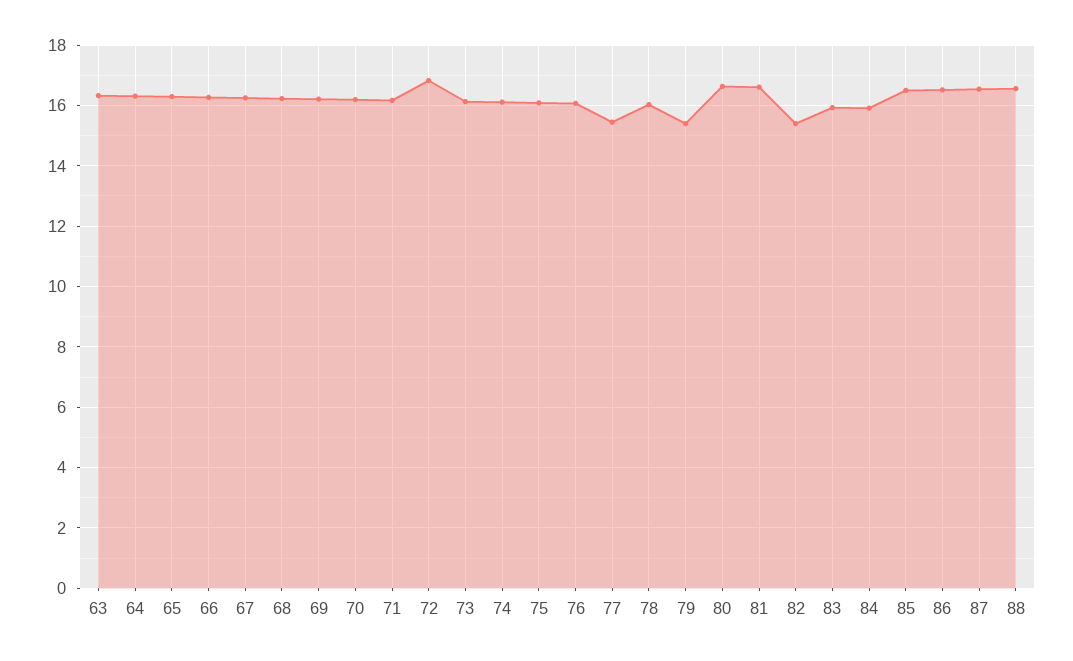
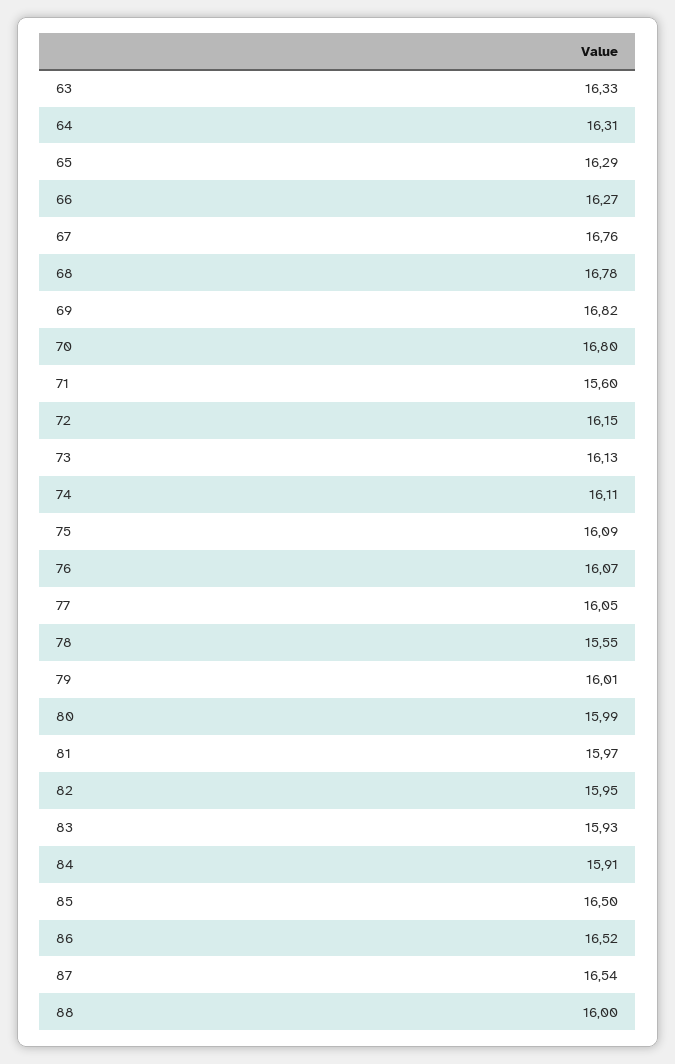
  {
    "63": 16.33,
    "64": 16.31,
    "65": 16.29,
    "66": 16.27,
-   "67": 16.2,
+   "67": 16.76,
-   "68": 16.2,
+   "68": 16.78,
-   "69": 16.2,
+   "69": 16.82,
-   "70": 16.2,
+   "70": 16.8,
-   "71": 16.2,
+   "71": 15.6,
-   "72": 16.8,
+   "72": 16.15,
    "73": 16.13,
    "74": 16.11,
    "75": 16.09,
    "76": 16.07,
-   "77": 15.4,
+   "77": 16.05,
-   "78": 16,
+   "78": 15.55,
-   "79": 15.4,
+   "79": 16.01,
-   "80": 16.6,
+   "80": 15.99,
-   "81": 16.6,
+   "81": 15.97,
-   "82": 15.4,
+   "82": 15.95,
    "83": 15.93,
    "84": 15.91,
    "85": 16.5,
    "86": 16.52,
    "87": 16.54,
-   "88": 16.6
+   "88": 16
  }

